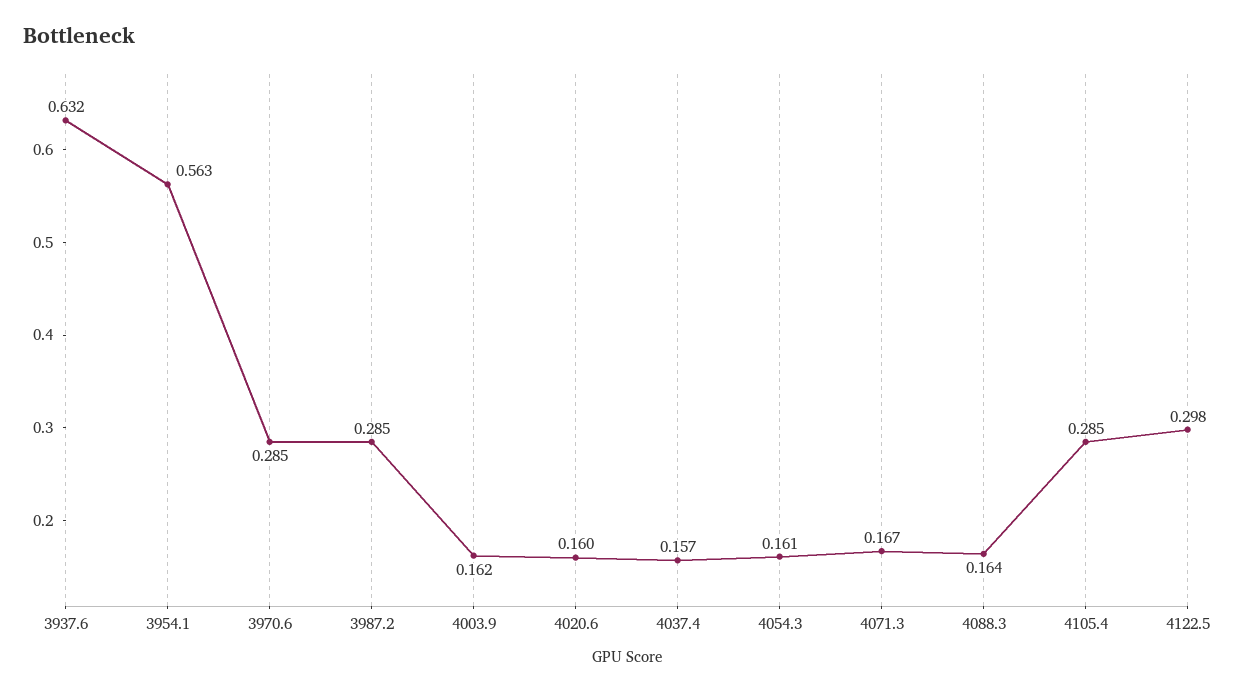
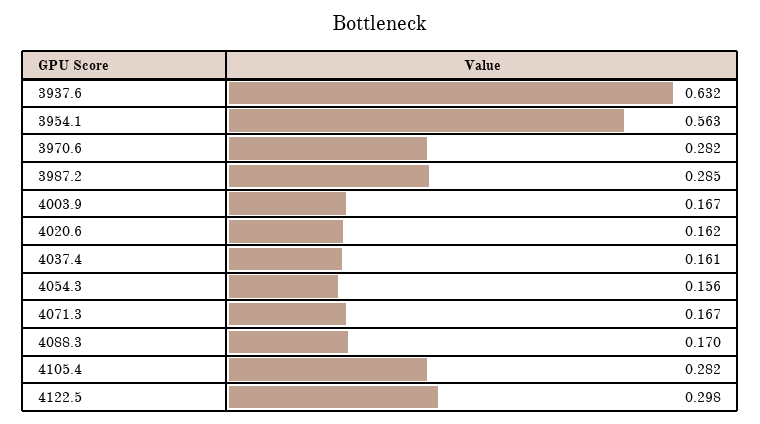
  {
    "3937.6": 0.632,
    "3954.1": 0.563,
-   "3970.6": 0.285,
+   "3970.6": 0.282,
    "3987.2": 0.285,
-   "4003.9": 0.162,
+   "4003.9": 0.167,
-   "4020.6": 0.16,
+   "4020.6": 0.162,
-   "4037.4": 0.157,
+   "4037.4": 0.161,
-   "4054.3": 0.161,
+   "4054.3": 0.156,
    "4071.3": 0.167,
-   "4088.3": 0.164,
+   "4088.3": 0.17,
-   "4105.4": 0.285,
+   "4105.4": 0.282,
    "4122.5": 0.298
  }

